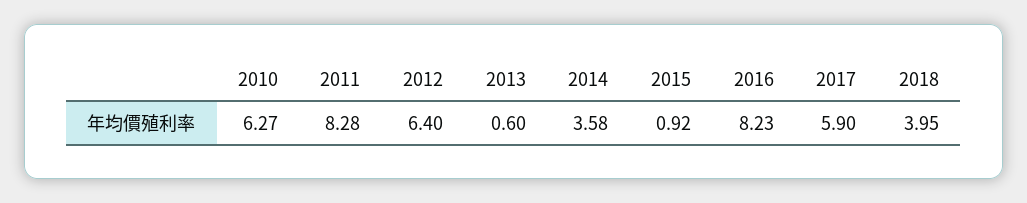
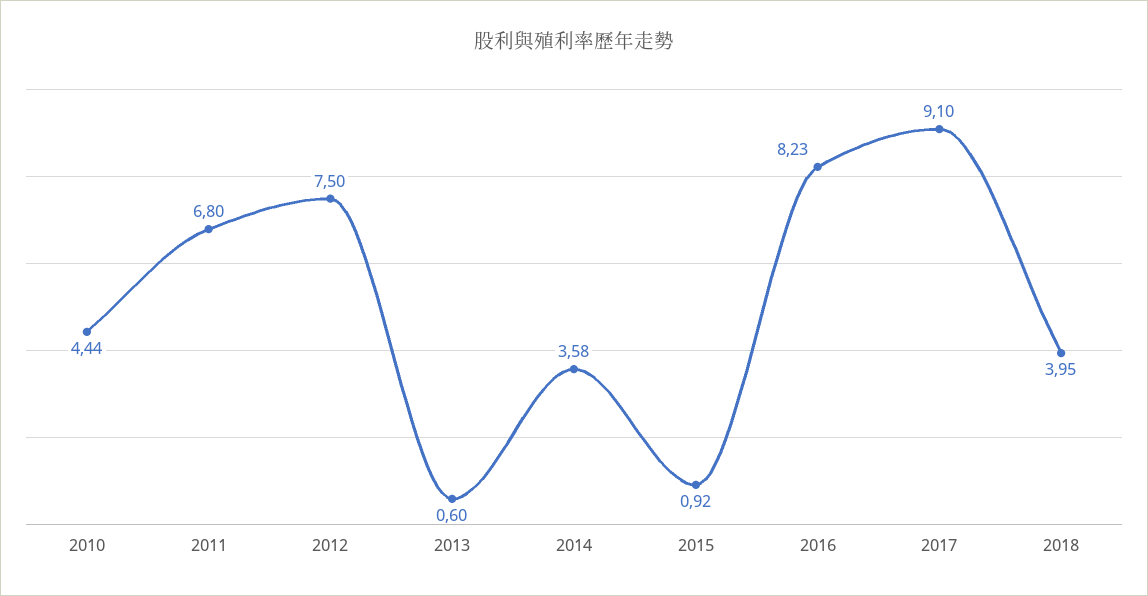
  {
-   "2010": 6.27,
+   "2010": 4.44,
-   "2011": 8.28,
+   "2011": 6.8,
-   "2012": 6.4,
+   "2012": 7.5,
    "2013": 0.6,
    "2014": 3.58,
    "2015": 0.92,
    "2016": 8.23,
-   "2017": 5.9,
+   "2017": 9.1,
    "2018": 3.95
  }

